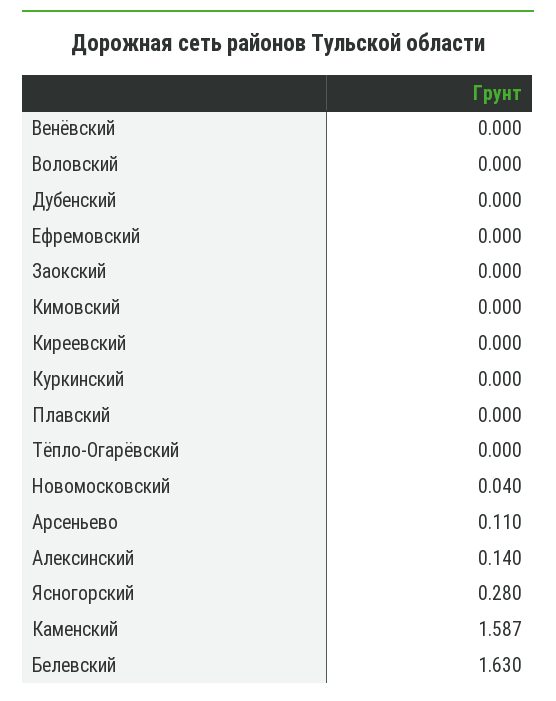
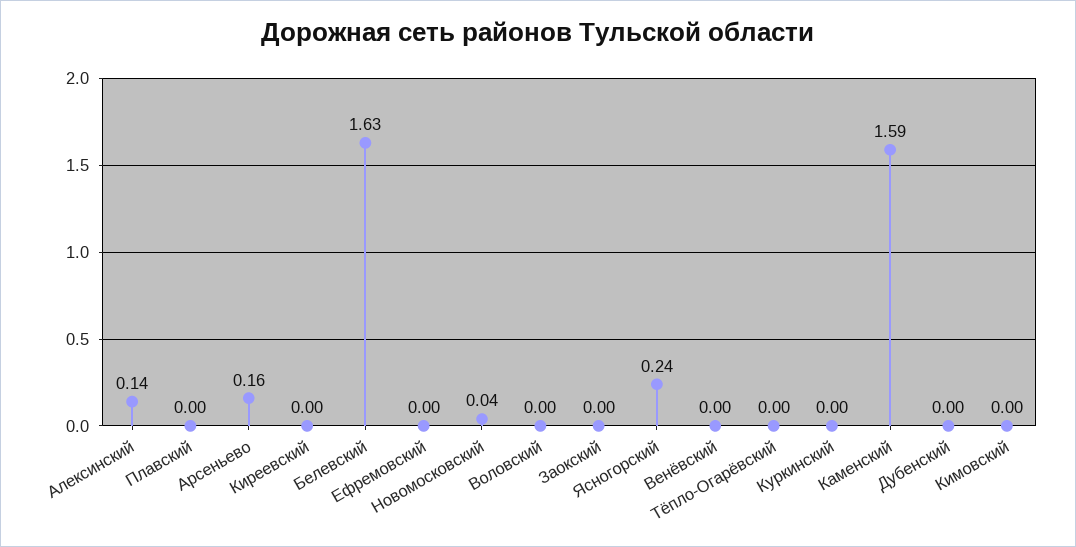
  {
    "Венёвский": 0,
    "Воловский": 0,
    "Дубенский": 0,
    "Ефремовский": 0,
    "Заокский": 0,
    "Кимовский": 0,
    "Киреевский": 0,
    "Куркинский": 0,
    "Плавский": 0,
    "Тёпло-Огарёвский": 0,
    "Новомосковский": 0.04,
-   "Арсеньево": 0.11,
+   "Арсеньево": 0.16,
    "Алексинский": 0.14,
-   "Ясногорский": 0.28,
+   "Ясногорский": 0.24,
    "Каменский": 1.587,
    "Белевский": 1.63
  }

